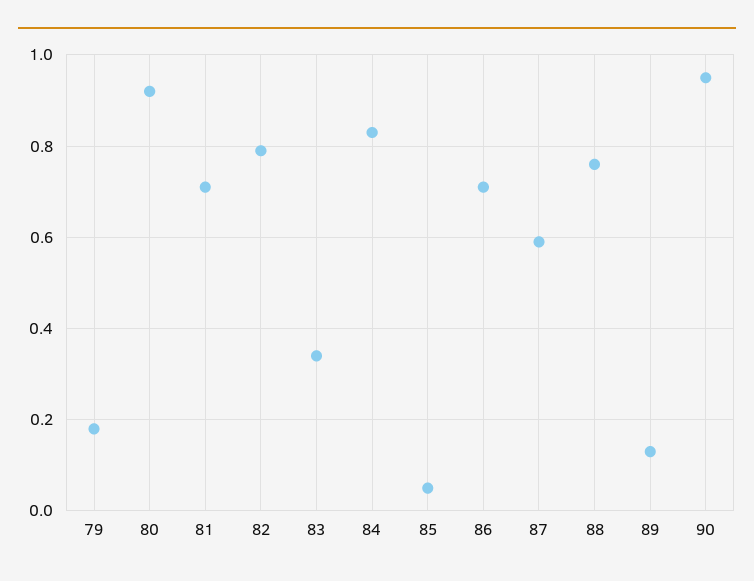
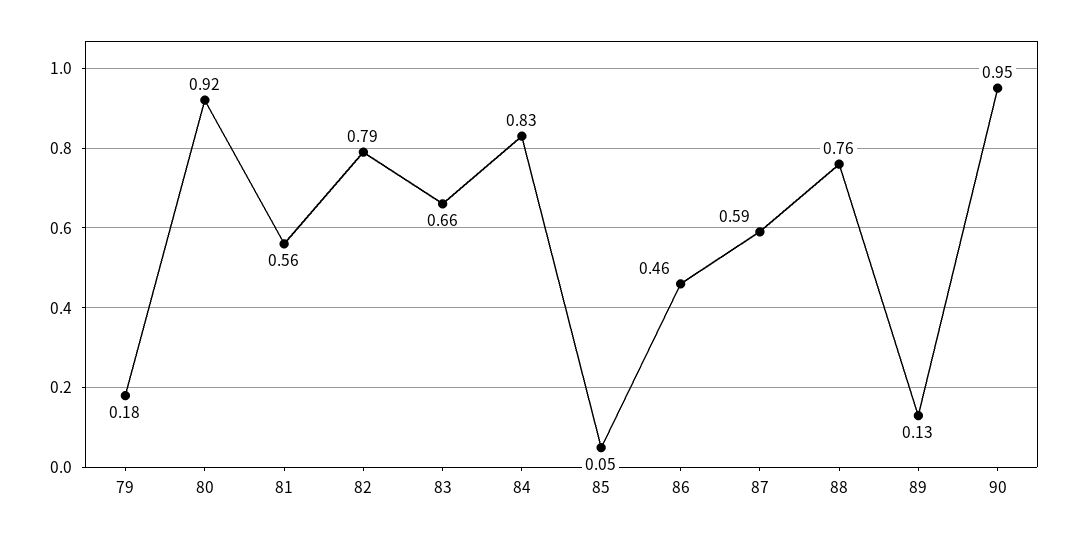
  {
    "79": 0.18,
    "80": 0.92,
-   "81": 0.7,
+   "81": 0.56,
    "82": 0.79,
-   "83": 0.35,
+   "83": 0.66,
    "84": 0.83,
    "85": 0.05,
-   "86": 0.7,
+   "86": 0.46,
    "87": 0.59,
    "88": 0.76,
    "89": 0.13,
    "90": 0.95
  }

